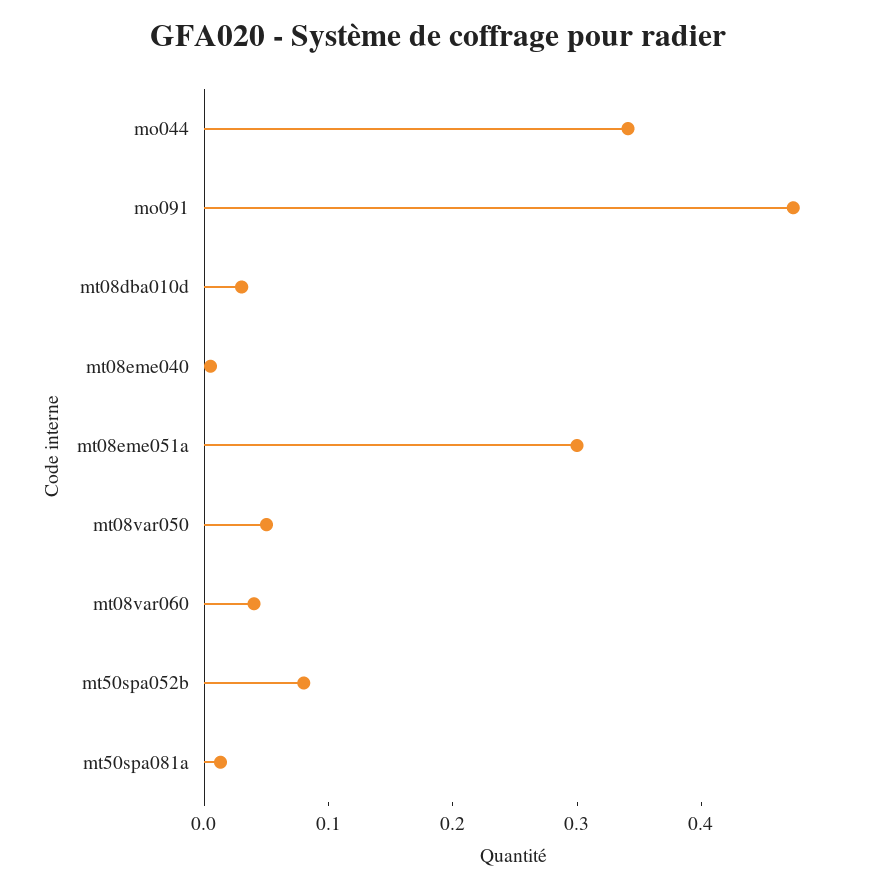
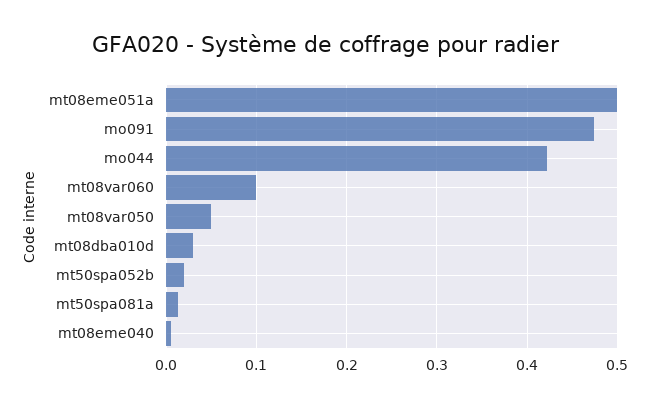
  {
-   "mo044": 0.34,
+   "mo044": 0.42,
    "mo091": 0.47,
    "mt08dba010d": 0.03,
    "mt08eme040": 0.01,
-   "mt08eme051a": 0.3,
+   "mt08eme051a": 0.5,
    "mt08var050": 0.05,
-   "mt08var060": 0.04,
+   "mt08var060": 0.1,
-   "mt50spa052b": 0.08,
+   "mt50spa052b": 0.02,
    "mt50spa081a": 0.01
  }

